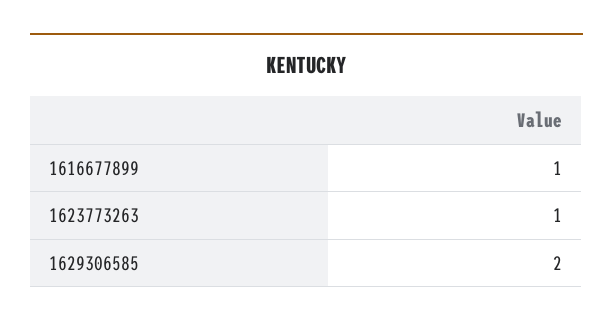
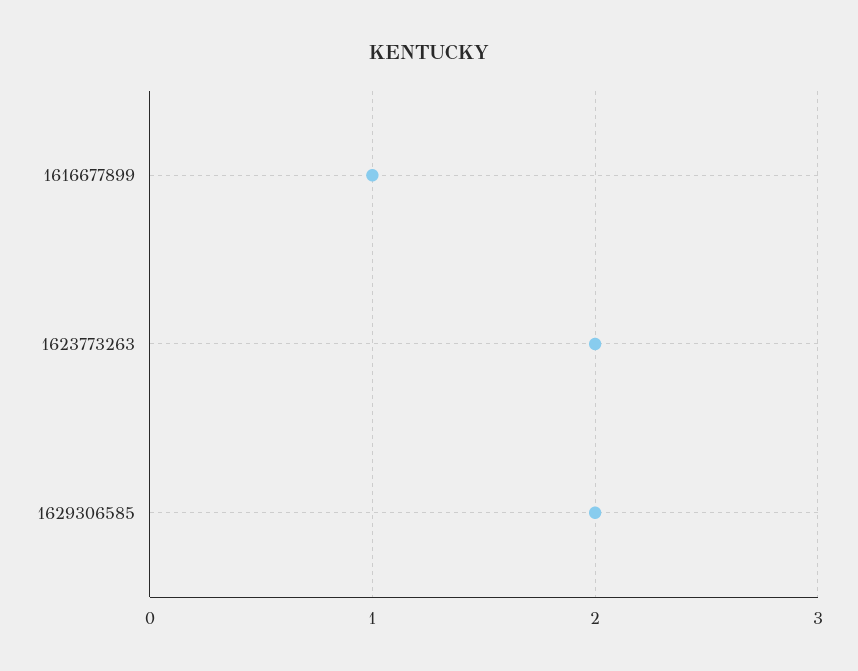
  {
    "1616677899": 1,
-   "1623773263": 1,
+   "1623773263": 2,
    "1629306585": 2
  }

